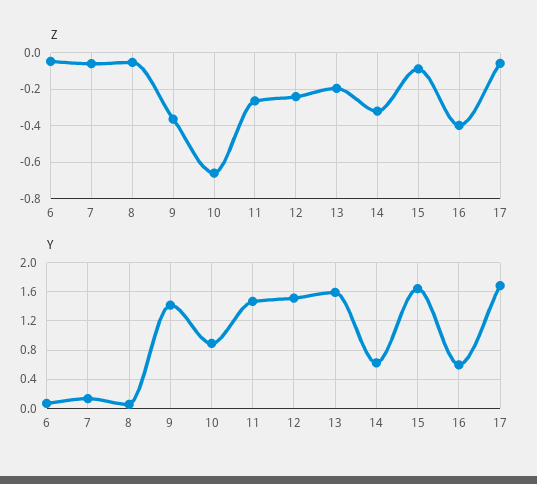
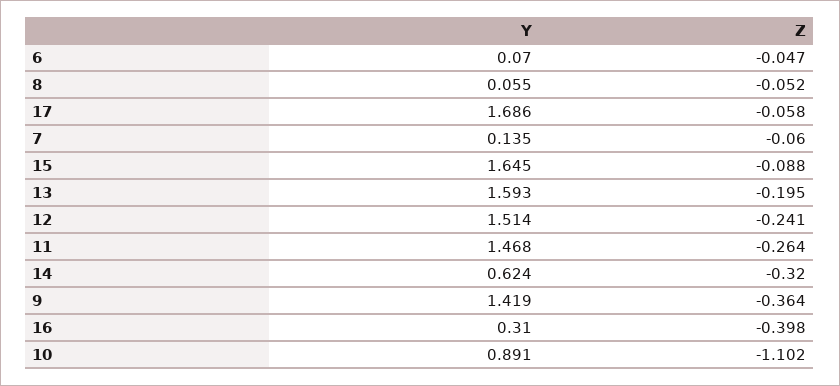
  {
    "Z": {
      "6": -0.047,
      "7": -0.06,
      "8": -0.052,
      "9": -0.364,
-     "10": -0.65,
+     "10": -1.102,
      "11": -0.264,
      "12": -0.241,
      "13": -0.195,
      "14": -0.32,
      "15": -0.088,
      "16": -0.398,
      "17": -0.058
    },
    "Y": {
      "6": 0.07,
      "7": 0.135,
      "8": 0.055,
      "9": 1.419,
      "10": 0.891,
      "11": 1.468,
      "12": 1.514,
      "13": 1.593,
      "14": 0.624,
      "15": 1.645,
-     "16": 0.6,
+     "16": 0.31,
      "17": 1.686
    }
  }

